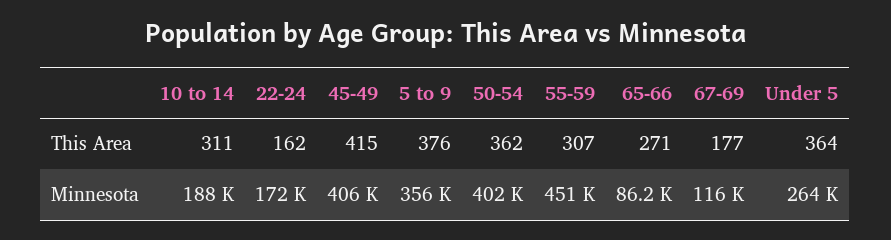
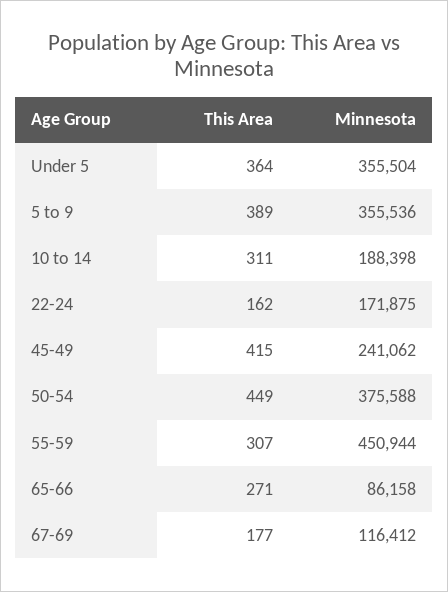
  {
    "10 to 14": {
      "This Area": 311,
      "Minnesota": 188398
    },
    "22-24": {
      "This Area": 162,
      "Minnesota": 171875
    },
    "45-49": {
      "This Area": 415,
-     "Minnesota": 406000
+     "Minnesota": 241062
    },
    "5 to 9": {
-     "This Area": 376,
+     "This Area": 389,
      "Minnesota": 355536
    },
    "50-54": {
-     "This Area": 362,
+     "This Area": 449,
-     "Minnesota": 402000
+     "Minnesota": 375588
    },
    "55-59": {
      "This Area": 307,
      "Minnesota": 450944
    },
    "65-66": {
      "This Area": 271,
      "Minnesota": 86158
    },
    "67-69": {
      "This Area": 177,
      "Minnesota": 116412
    },
    "Under 5": {
      "This Area": 364,
-     "Minnesota": 264000
+     "Minnesota": 355504
    }
  }

